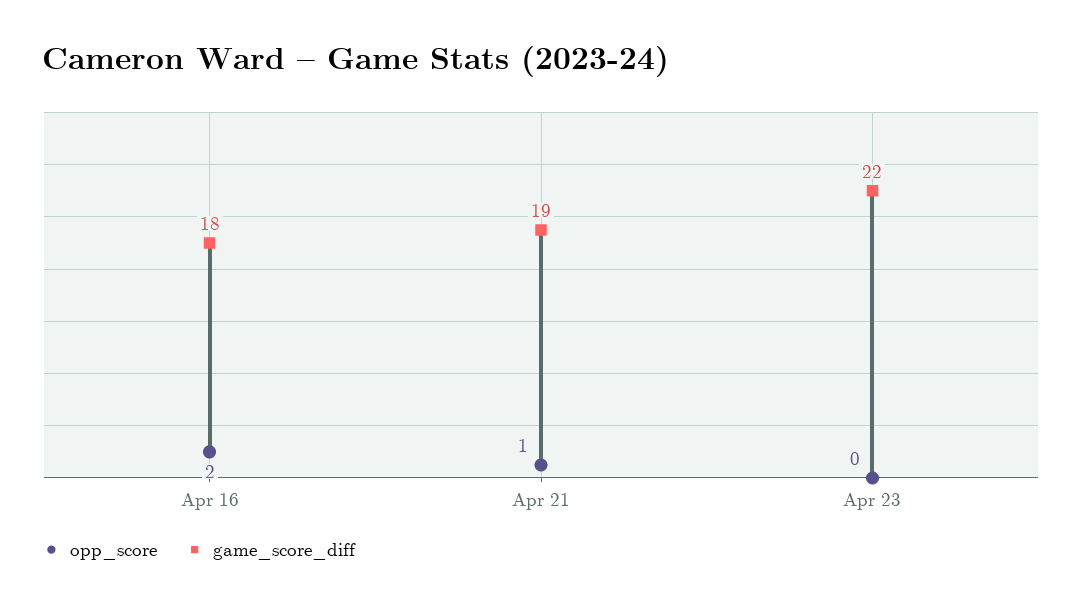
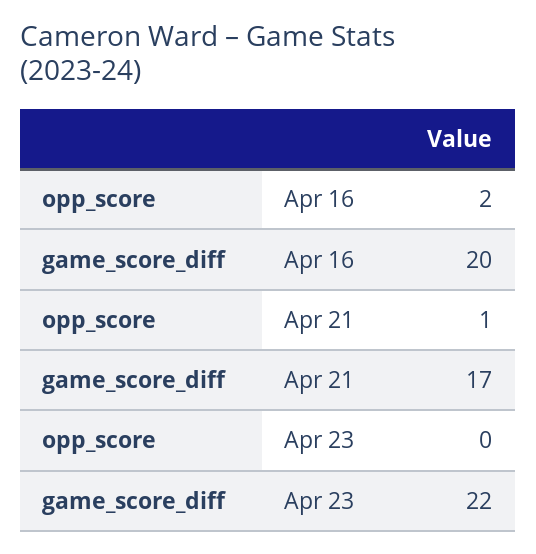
  {
    "opp_score": {
      "Apr 16": 2,
      "Apr 21": 1,
      "Apr 23": 0
    },
    "game_score_diff": {
-     "Apr 16": 18,
+     "Apr 16": 20,
-     "Apr 21": 19,
+     "Apr 21": 17,
      "Apr 23": 22
    }
  }

